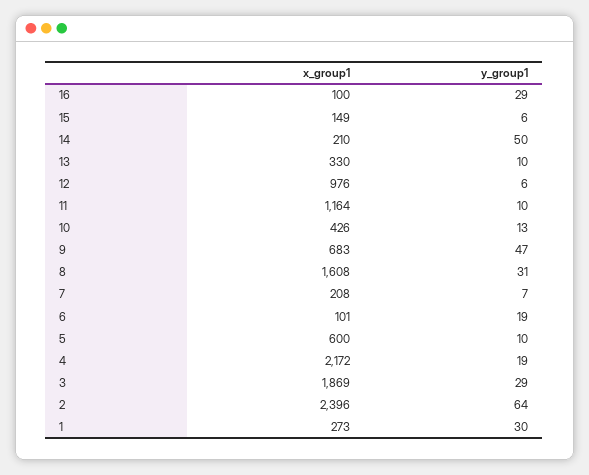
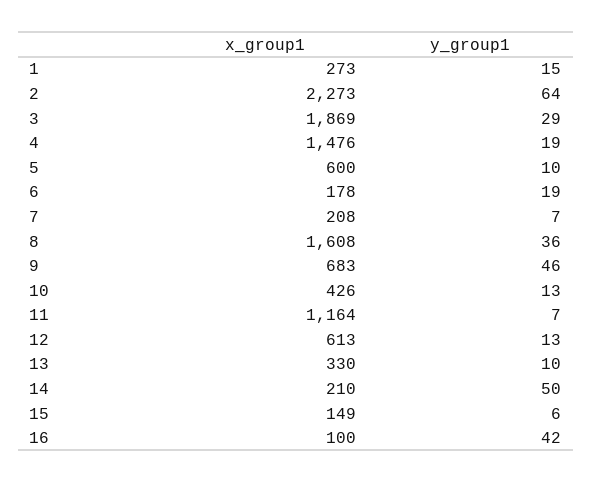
  {
    "x_group1": {
      "16": 100,
      "15": 149,
      "14": 210,
      "13": 330,
-     "12": 976,
+     "12": 613,
      "11": 1164,
      "10": 426,
      "9": 683,
      "8": 1608,
      "7": 208,
-     "6": 101,
+     "6": 178,
      "5": 600,
-     "4": 2172,
+     "4": 1476,
      "3": 1869,
-     "2": 2396,
+     "2": 2273,
      "1": 273
    },
    "y_group1": {
-     "16": 29,
+     "16": 42,
      "15": 6,
      "14": 50,
      "13": 10,
-     "12": 6,
+     "12": 13,
-     "11": 10,
+     "11": 7,
      "10": 13,
-     "9": 47,
+     "9": 46,
-     "8": 31,
+     "8": 36,
      "7": 7,
      "6": 19,
      "5": 10,
      "4": 19,
      "3": 29,
      "2": 64,
-     "1": 30
+     "1": 15
    }
  }

